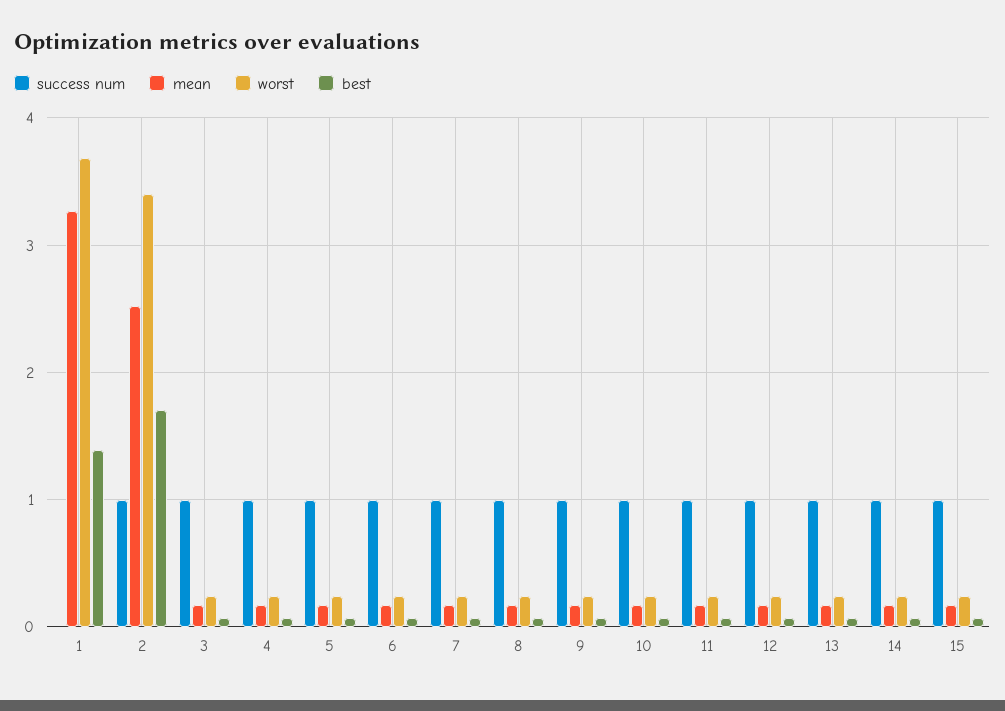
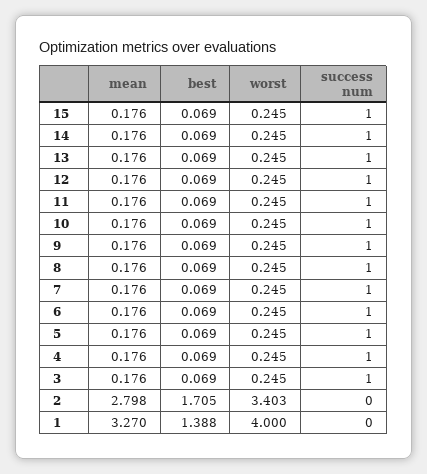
  {
    "success num": {
      "1": 0,
-     "2": 1,
+     "2": 0,
      "3": 1,
      "4": 1,
      "5": 1,
      "6": 1,
      "7": 1,
      "8": 1,
      "9": 1,
      "10": 1,
      "11": 1,
      "12": 1,
      "13": 1,
      "14": 1,
      "15": 1
    },
    "mean": {
      "1": 3.27,
-     "2": 2.5,
+     "2": 2.798,
      "3": 0.176,
      "4": 0.176,
      "5": 0.176,
      "6": 0.176,
      "7": 0.176,
      "8": 0.176,
      "9": 0.176,
      "10": 0.176,
      "11": 0.176,
      "12": 0.176,
      "13": 0.176,
      "14": 0.176,
      "15": 0.176
    },
    "worst": {
-     "1": 3.7,
+     "1": 4,
      "2": 3.403,
      "3": 0.245,
      "4": 0.245,
      "5": 0.245,
      "6": 0.245,
      "7": 0.245,
      "8": 0.245,
      "9": 0.245,
      "10": 0.245,
      "11": 0.245,
      "12": 0.245,
      "13": 0.245,
      "14": 0.245,
      "15": 0.245
    },
    "best": {
      "1": 1.388,
      "2": 1.705,
      "3": 0.069,
      "4": 0.069,
      "5": 0.069,
      "6": 0.069,
      "7": 0.069,
      "8": 0.069,
      "9": 0.069,
      "10": 0.069,
      "11": 0.069,
      "12": 0.069,
      "13": 0.069,
      "14": 0.069,
      "15": 0.069
    }
  }

